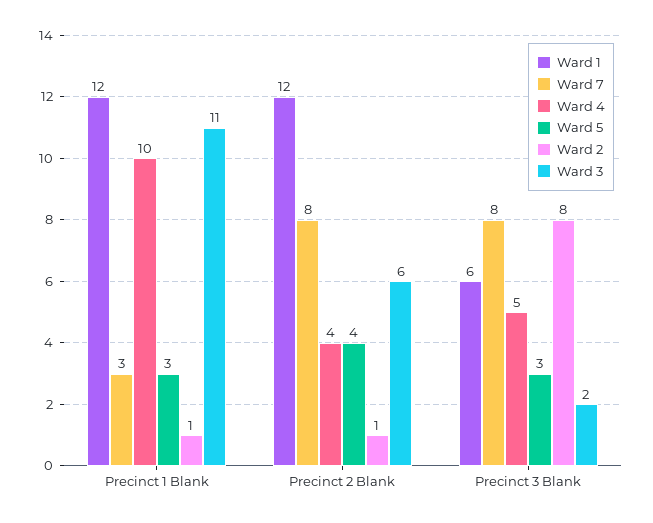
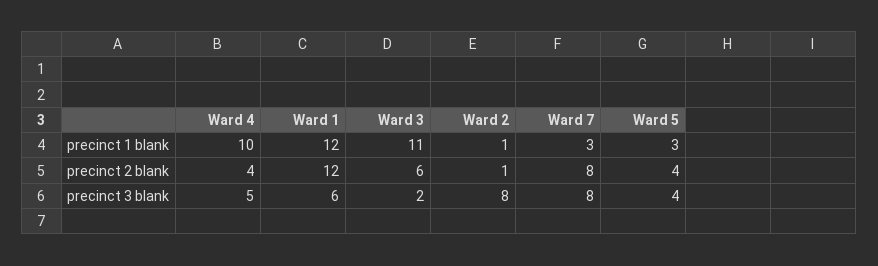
  {
    "Ward 1": {
      "Precinct 1 Blank": 12,
      "Precinct 2 Blank": 12,
      "Precinct 3 Blank": 6
    },
    "Ward 7": {
      "Precinct 1 Blank": 3,
      "Precinct 2 Blank": 8,
      "Precinct 3 Blank": 8
    },
    "Ward 4": {
      "Precinct 1 Blank": 10,
      "Precinct 2 Blank": 4,
      "Precinct 3 Blank": 5
    },
    "Ward 5": {
      "Precinct 1 Blank": 3,
      "Precinct 2 Blank": 4,
-     "Precinct 3 Blank": 3
+     "Precinct 3 Blank": 4
    },
    "Ward 2": {
      "Precinct 1 Blank": 1,
      "Precinct 2 Blank": 1,
      "Precinct 3 Blank": 8
    },
    "Ward 3": {
      "Precinct 1 Blank": 11,
      "Precinct 2 Blank": 6,
      "Precinct 3 Blank": 2
    }
  }

